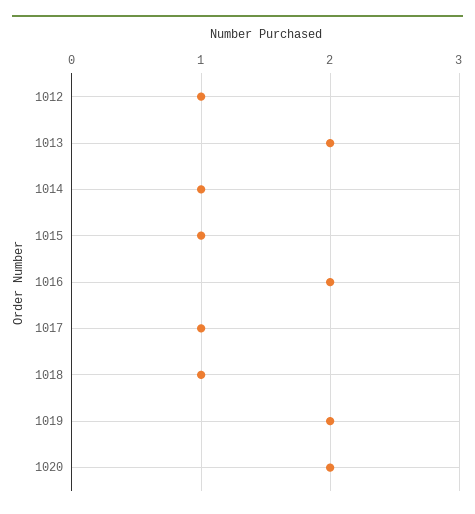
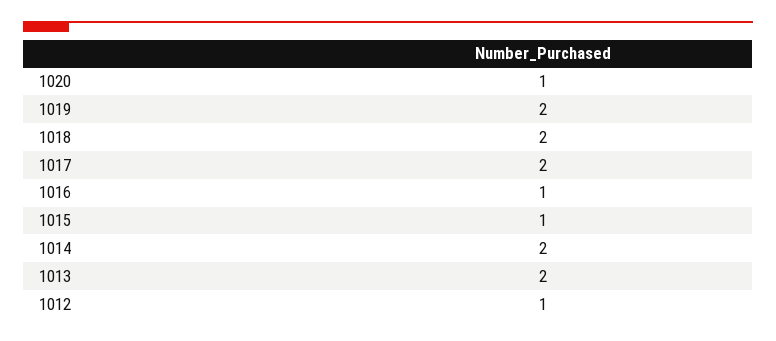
  {
    "1012": 1,
    "1013": 2,
-   "1014": 1,
+   "1014": 2,
    "1015": 1,
-   "1016": 2,
+   "1016": 1,
-   "1017": 1,
+   "1017": 2,
-   "1018": 1,
+   "1018": 2,
    "1019": 2,
-   "1020": 2
+   "1020": 1
  }

